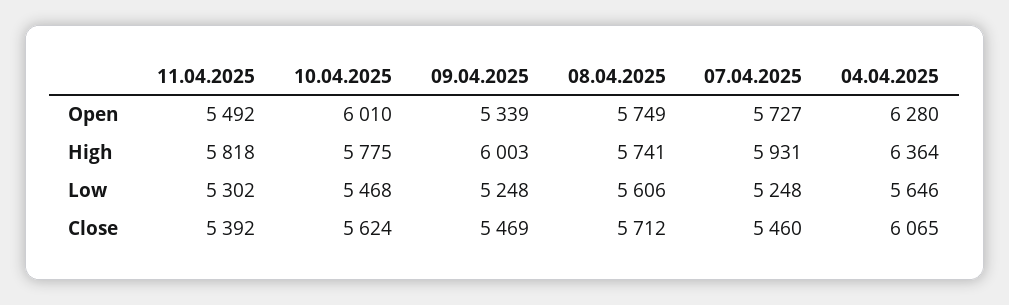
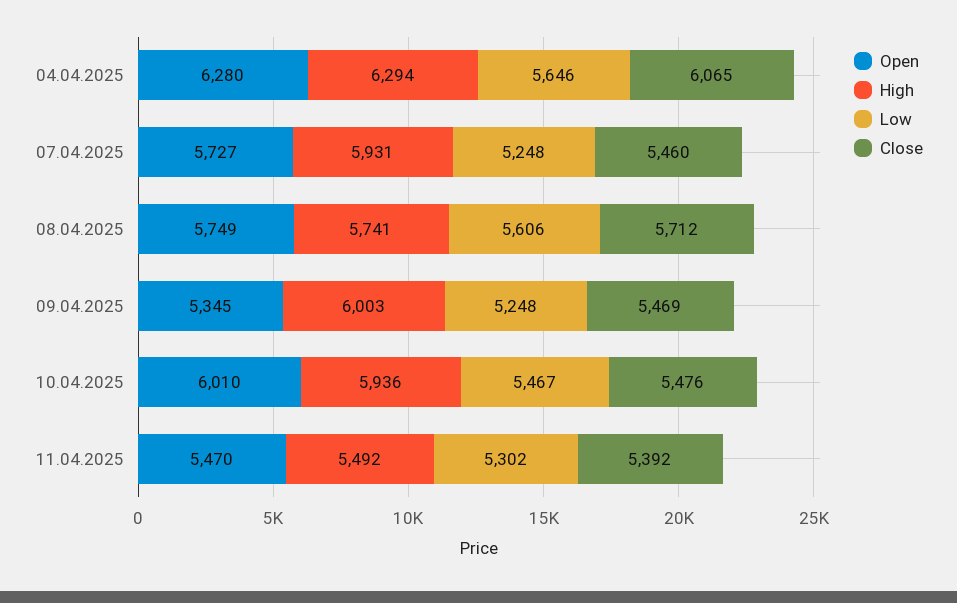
  {
    "Open": {
-     "11.04.2025": 5492,
+     "11.04.2025": 5470,
      "10.04.2025": 6010,
-     "09.04.2025": 5339,
+     "09.04.2025": 5345,
      "08.04.2025": 5749,
      "07.04.2025": 5727,
      "04.04.2025": 6280
    },
    "High": {
-     "11.04.2025": 5818,
+     "11.04.2025": 5492,
-     "10.04.2025": 5775,
+     "10.04.2025": 5936,
      "09.04.2025": 6003,
      "08.04.2025": 5741,
      "07.04.2025": 5931,
-     "04.04.2025": 6364
+     "04.04.2025": 6294
    },
    "Low": {
      "11.04.2025": 5302,
-     "10.04.2025": 5468,
+     "10.04.2025": 5467,
      "09.04.2025": 5248,
      "08.04.2025": 5606,
      "07.04.2025": 5248,
      "04.04.2025": 5646
    },
    "Close": {
      "11.04.2025": 5392,
-     "10.04.2025": 5624,
+     "10.04.2025": 5476,
      "09.04.2025": 5469,
      "08.04.2025": 5712,
      "07.04.2025": 5460,
      "04.04.2025": 6065
    }
  }

